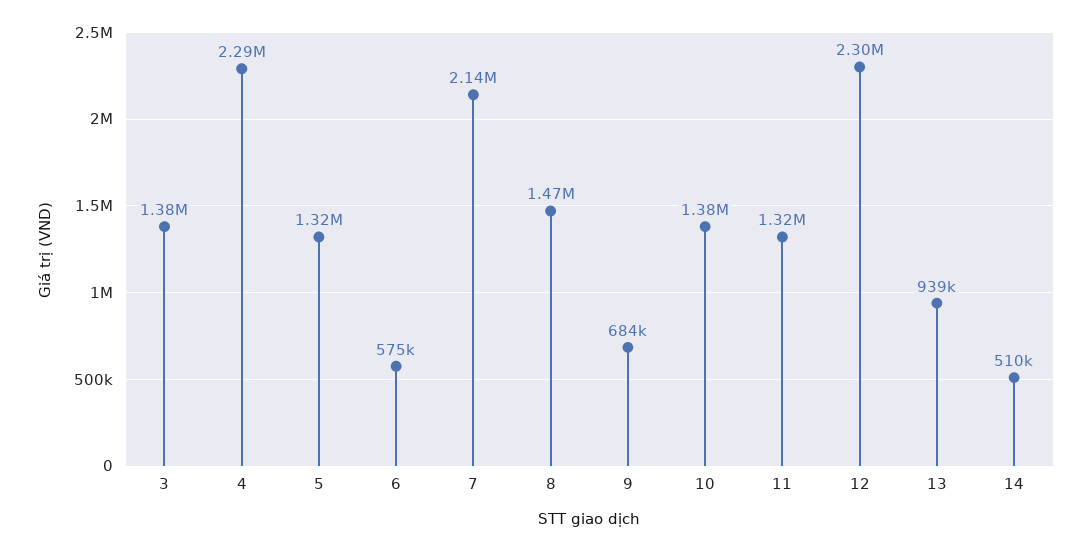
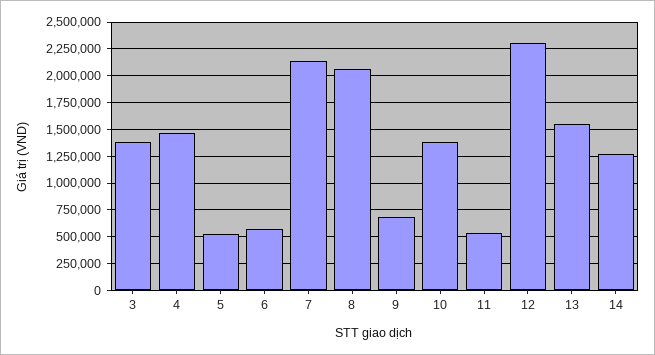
  {
    "3": 1380000,
-   "4": 2290000,
+   "4": 1500000,
-   "5": 1320000,
+   "5": 500000,
    "6": 575000,
    "7": 2140000,
-   "8": 1470000,
+   "8": 2000000,
    "9": 684000,
    "10": 1380000,
-   "11": 1320000,
+   "11": 500000,
    "12": 2300000,
-   "13": 939000,
+   "13": 1500000,
-   "14": 510000
+   "14": 1250000
  }

